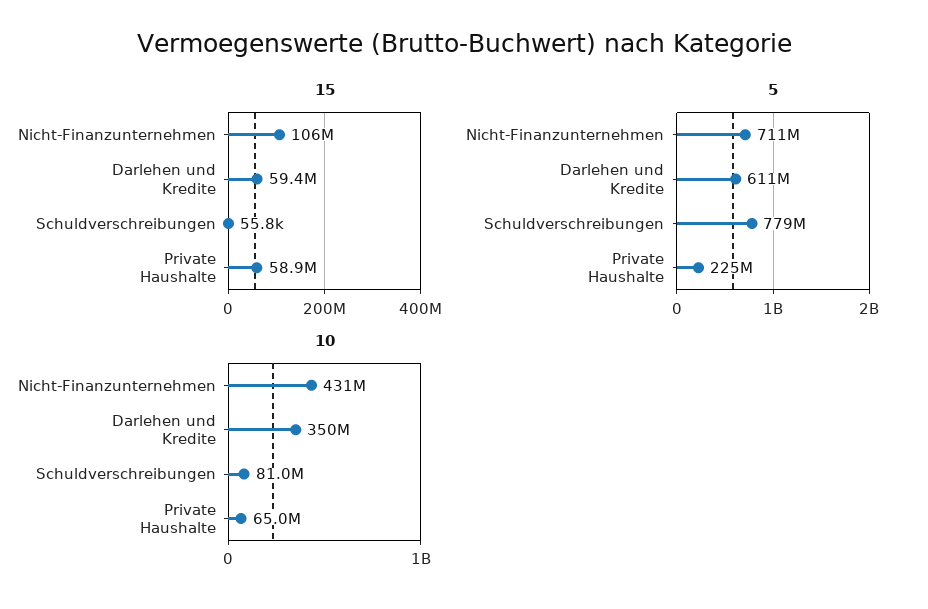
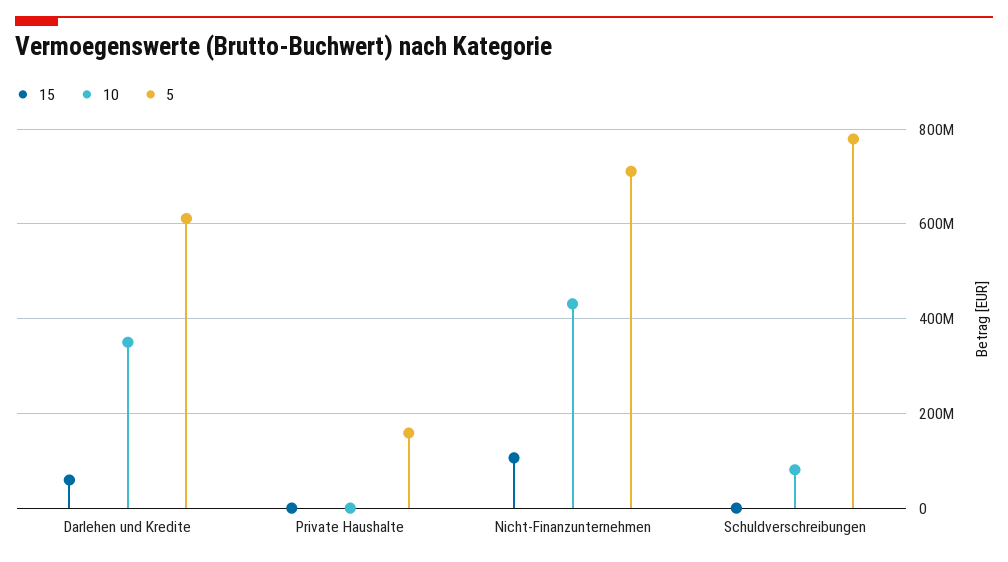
  {
    "15": {
      "Nicht-Finanzunternehmen": 106000000,
      "Darlehen und Kredite": 59400000,
      "Schuldverschreibungen": 55800,
-     "Private Haushalte": 58900000
+     "Private Haushalte": 0
    },
    "5": {
      "Nicht-Finanzunternehmen": 711000000,
      "Darlehen und Kredite": 611000000,
      "Schuldverschreibungen": 779000000,
-     "Private Haushalte": 225000000
+     "Private Haushalte": 160000000
    },
    "10": {
      "Nicht-Finanzunternehmen": 431000000,
      "Darlehen und Kredite": 350000000,
      "Schuldverschreibungen": 81000000,
-     "Private Haushalte": 65000000
+     "Private Haushalte": 0
    }
  }

